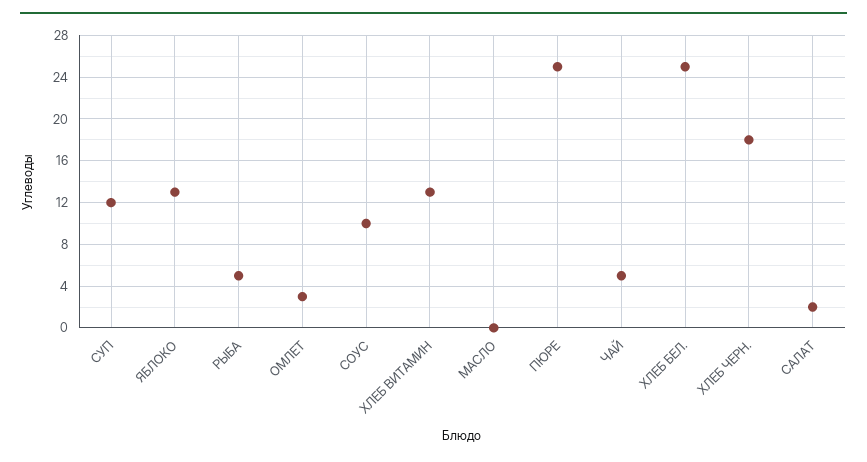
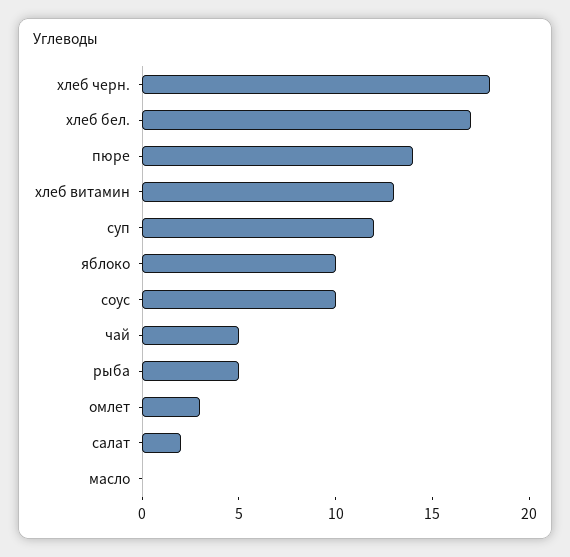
  {
    "СУП": 12,
-   "ЯБЛОКО": 13,
+   "ЯБЛОКО": 10,
    "РЫБА": 5,
    "ОМЛЕТ": 3,
    "СОУС": 10,
    "ХЛЕБ ВИТАМИН": 13,
    "МАСЛО": 0,
-   "ПЮРЕ": 25,
+   "ПЮРЕ": 14,
    "ЧАЙ": 5,
-   "ХЛЕБ БЕЛ.": 25,
+   "ХЛЕБ БЕЛ.": 17,
    "ХЛЕБ ЧЕРН.": 18,
    "САЛАТ": 2
  }

